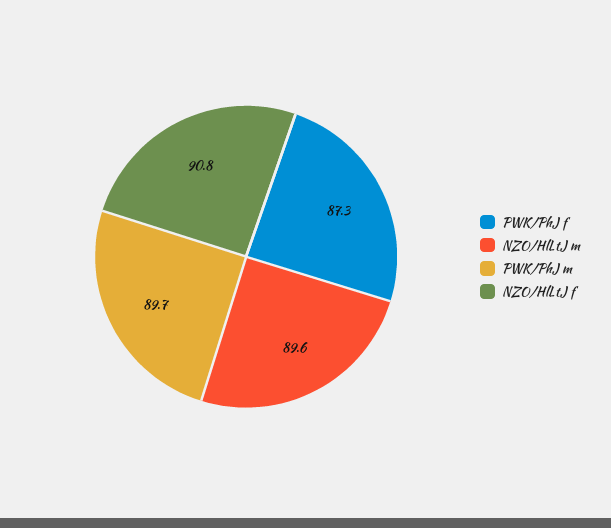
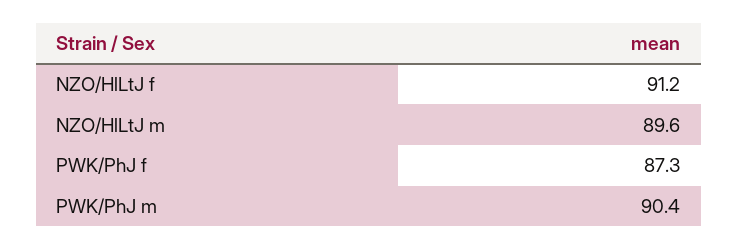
  {
    "PWK/PhJ f": 87.3,
    "NZO/HlLtJ m": 89.6,
-   "PWK/PhJ m": 89.7,
+   "PWK/PhJ m": 90.4,
-   "NZO/HlLtJ f": 90.8
+   "NZO/HlLtJ f": 91.2
  }

